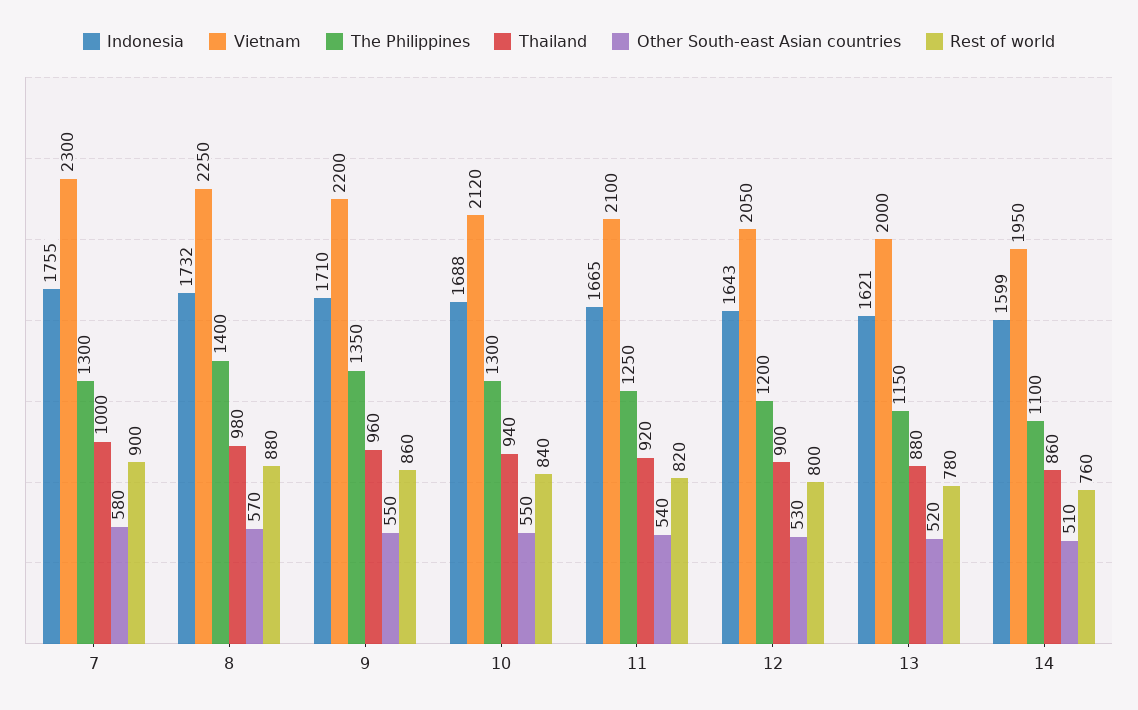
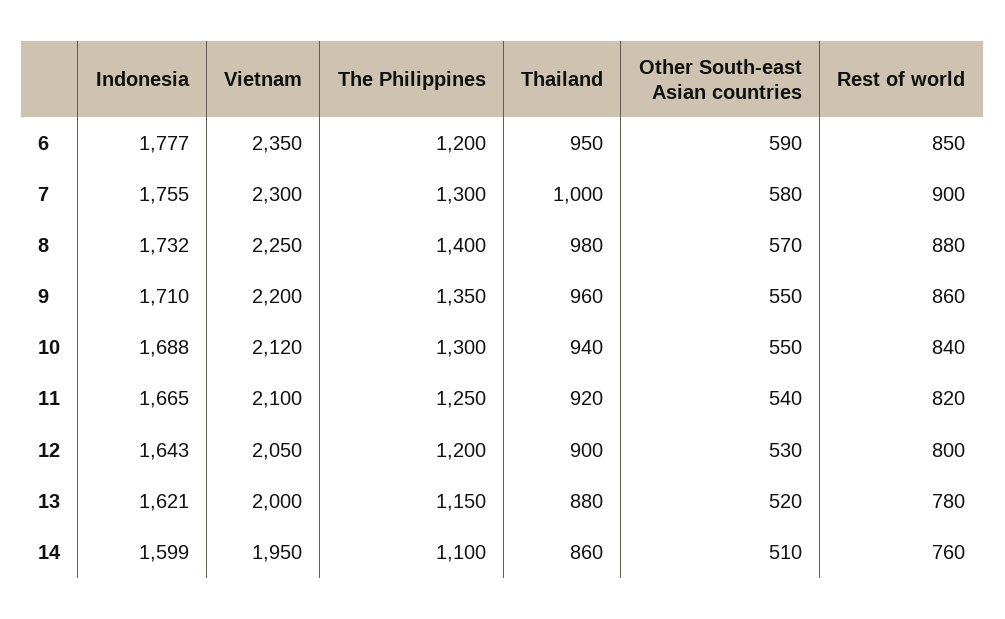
  {
    "Indonesia": {
      "7": 1755,
      "8": 1732,
      "9": 1710,
      "10": 1688,
      "11": 1665,
      "12": 1643,
      "13": 1621,
-     "14": 1599
+     "14": 1599,
+     "6": 1777
    },
    "Vietnam": {
      "7": 2300,
      "8": 2250,
      "9": 2200,
      "10": 2120,
      "11": 2100,
      "12": 2050,
      "13": 2000,
-     "14": 1950
+     "14": 1950,
+     "6": 2350
    },
    "The Philippines": {
      "7": 1300,
      "8": 1400,
      "9": 1350,
      "10": 1300,
      "11": 1250,
      "12": 1200,
      "13": 1150,
-     "14": 1100
+     "14": 1100,
+     "6": 1200
    },
    "Thailand": {
      "7": 1000,
      "8": 980,
      "9": 960,
      "10": 940,
      "11": 920,
      "12": 900,
      "13": 880,
-     "14": 860
+     "14": 860,
+     "6": 950
    },
    "Other South-east Asian countries": {
      "7": 580,
      "8": 570,
      "9": 550,
      "10": 550,
      "11": 540,
      "12": 530,
      "13": 520,
-     "14": 510
+     "14": 510,
+     "6": 590
    },
    "Rest of world": {
      "7": 900,
      "8": 880,
      "9": 860,
      "10": 840,
      "11": 820,
      "12": 800,
      "13": 780,
-     "14": 760
+     "14": 760,
+     "6": 850
    }
  }

